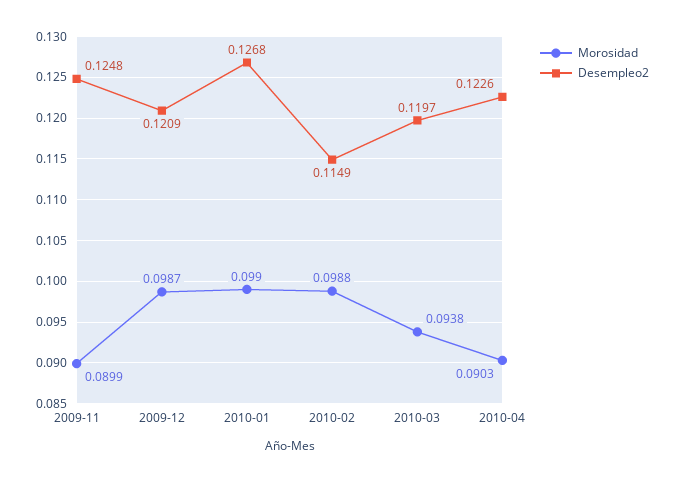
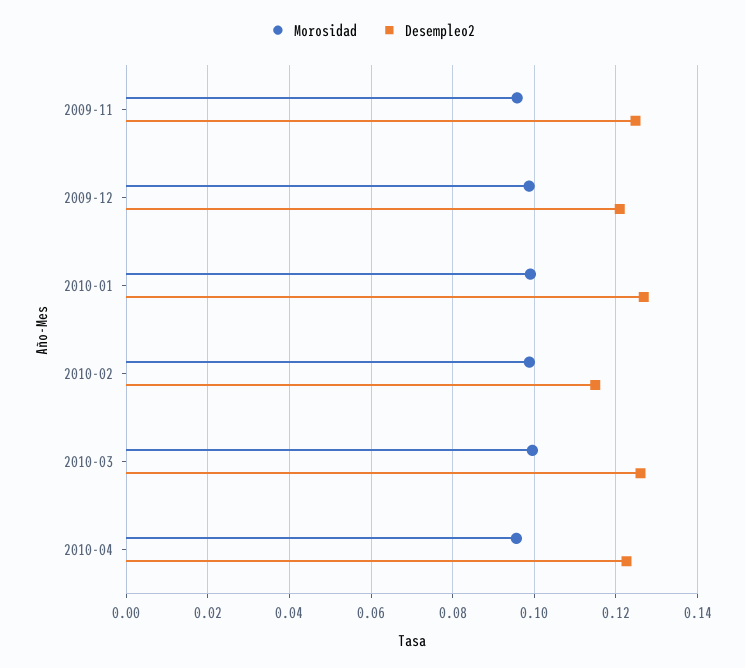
  {
    "Morosidad": {
-     "2009-11": 0.0899,
+     "2009-11": 0.096,
      "2009-12": 0.0987,
      "2010-01": 0.099,
      "2010-02": 0.0988,
-     "2010-03": 0.0938,
+     "2010-03": 0.1,
-     "2010-04": 0.0903
+     "2010-04": 0.096
    },
    "Desempleo2": {
      "2009-11": 0.1248,
      "2009-12": 0.1209,
      "2010-01": 0.1268,
      "2010-02": 0.1149,
-     "2010-03": 0.1197,
+     "2010-03": 0.126,
      "2010-04": 0.1226
    }
  }

